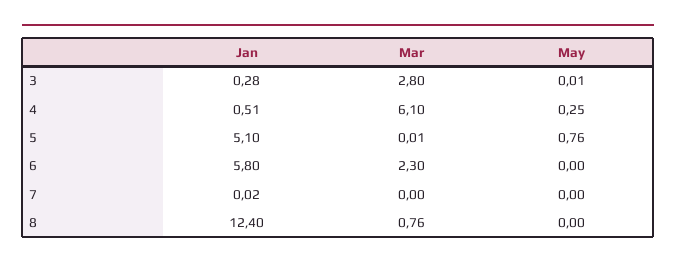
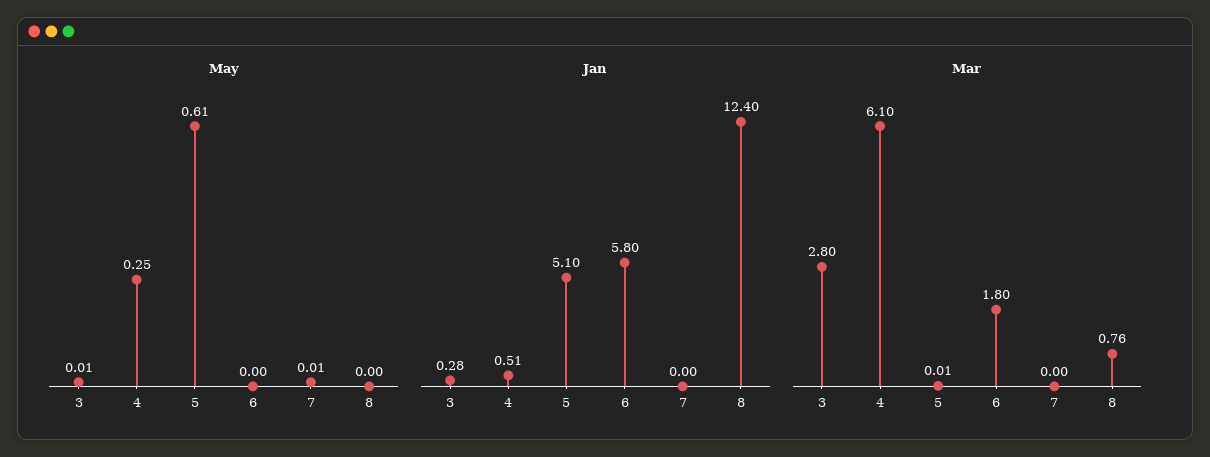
  {
    "Jan": {
      "3": 0.28,
      "4": 0.51,
      "5": 5.1,
      "6": 5.8,
-     "7": 0.02,
+     "7": 0,
      "8": 12.4
    },
    "Mar": {
      "3": 2.8,
      "4": 6.1,
      "5": 0.01,
-     "6": 2.3,
+     "6": 1.8,
      "7": 0,
      "8": 0.76
    },
    "May": {
      "3": 0.01,
      "4": 0.25,
-     "5": 0.76,
+     "5": 0.61,
      "6": 0,
-     "7": 0,
+     "7": 0.01,
      "8": 0
    }
  }

